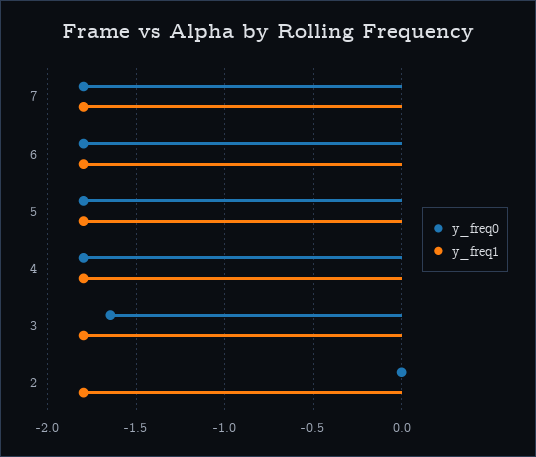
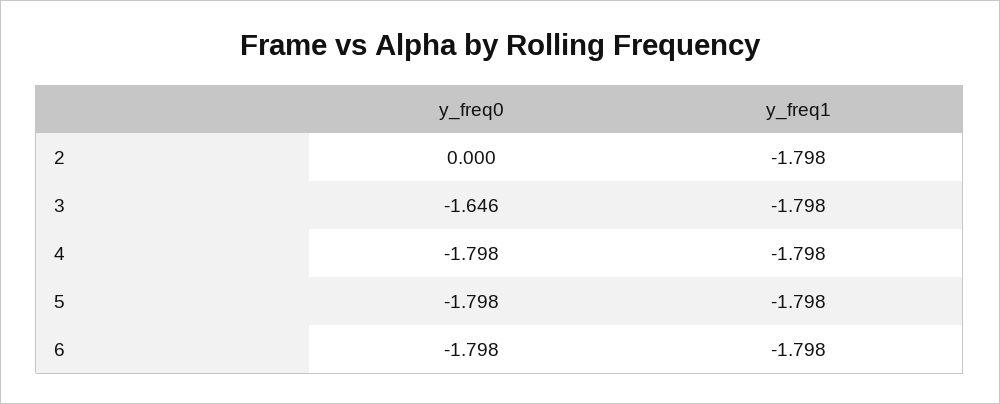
  {
    "y_freq0": {
-     "7": -1.8,
      "6": -1.798,
      "5": -1.798,
      "4": -1.798,
      "3": -1.646,
      "2": 0
    },
    "y_freq1": {
-     "7": -1.8,
      "6": -1.798,
      "5": -1.798,
      "4": -1.798,
      "3": -1.798,
      "2": -1.798
    }
  }

